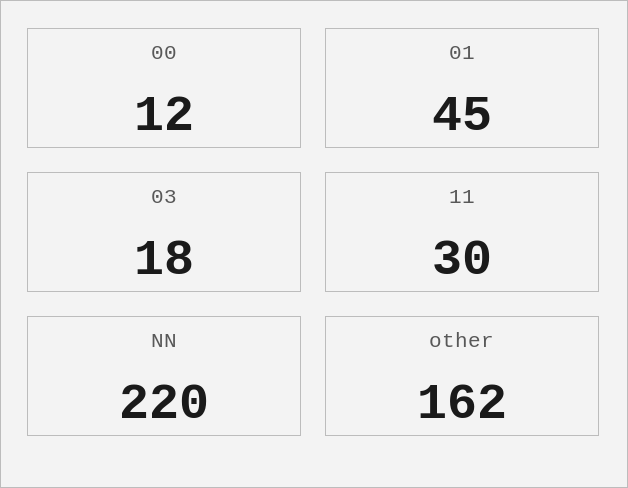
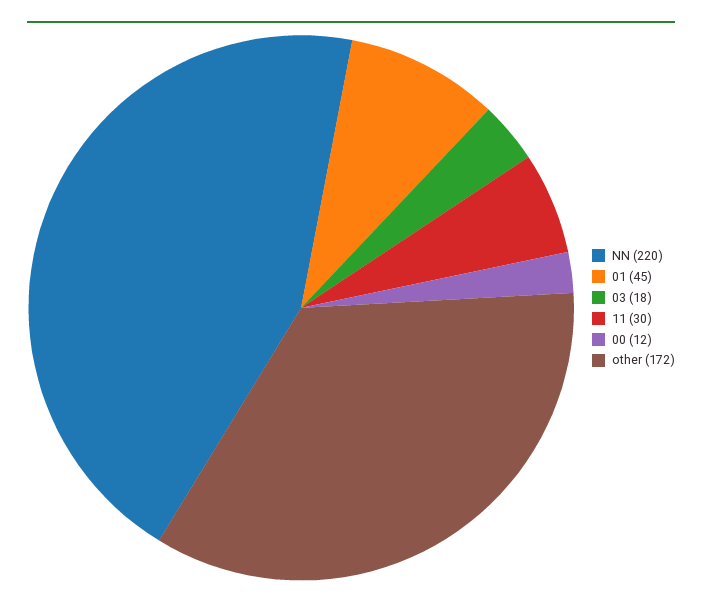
  {
    "00": 12,
    "01": 45,
    "03": 18,
    "11": 30,
    "NN": 220,
-   "other": 162
+   "other": 172
  }

